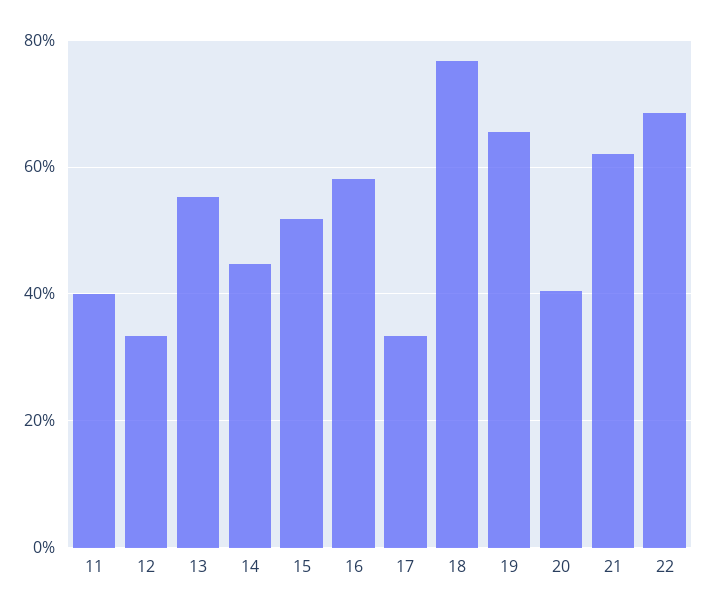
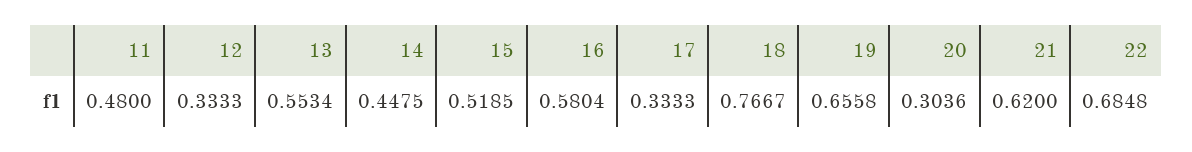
  {
-   "11": 0.4,
+   "11": 0.48,
    "12": 0.3333,
    "13": 0.5534,
    "14": 0.4475,
    "15": 0.5185,
    "16": 0.5804,
    "17": 0.3333,
    "18": 0.7667,
    "19": 0.6558,
-   "20": 0.4,
+   "20": 0.3036,
    "21": 0.62,
    "22": 0.6848
  }

